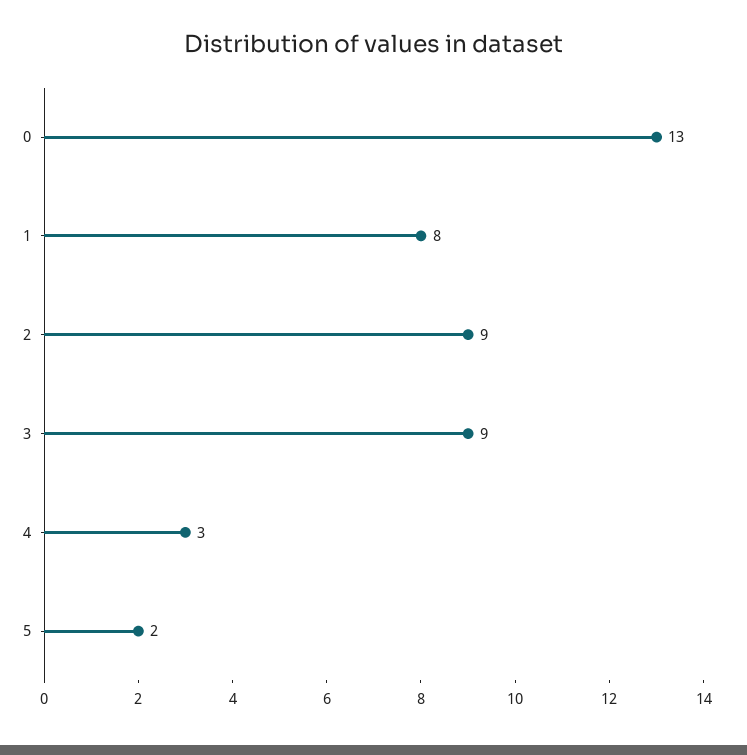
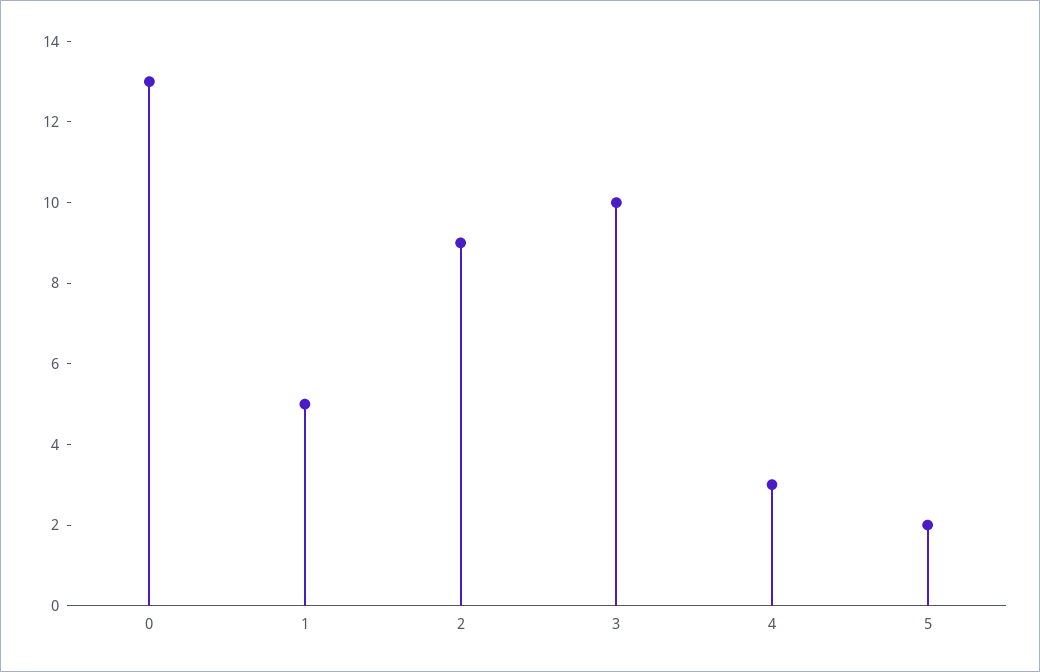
  {
    "0": 13,
-   "1": 8,
+   "1": 5,
    "2": 9,
-   "3": 9,
+   "3": 10,
    "4": 3,
    "5": 2
  }

